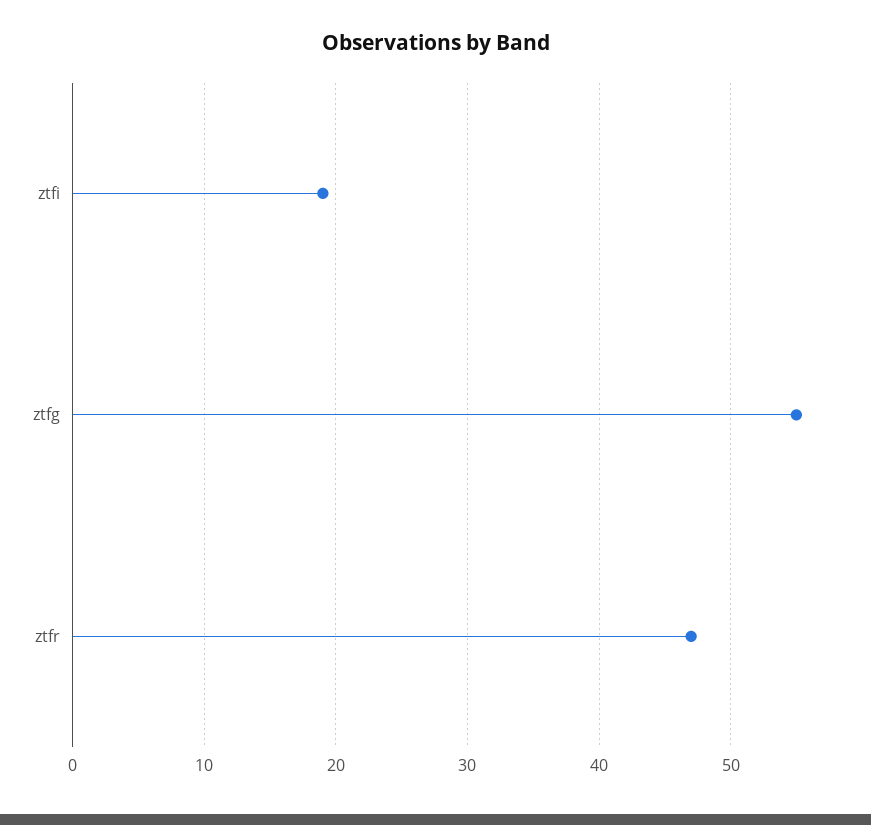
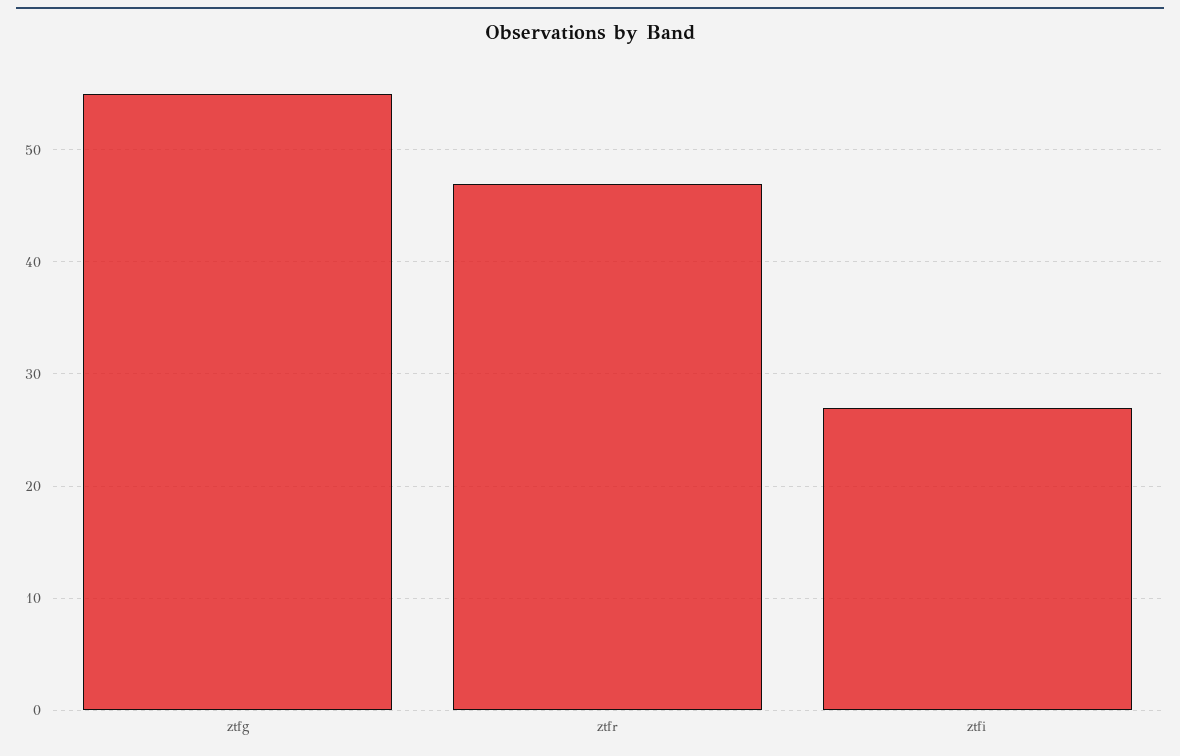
  {
-   "ztfi": 19,
+   "ztfi": 27,
    "ztfg": 55,
    "ztfr": 47
  }

